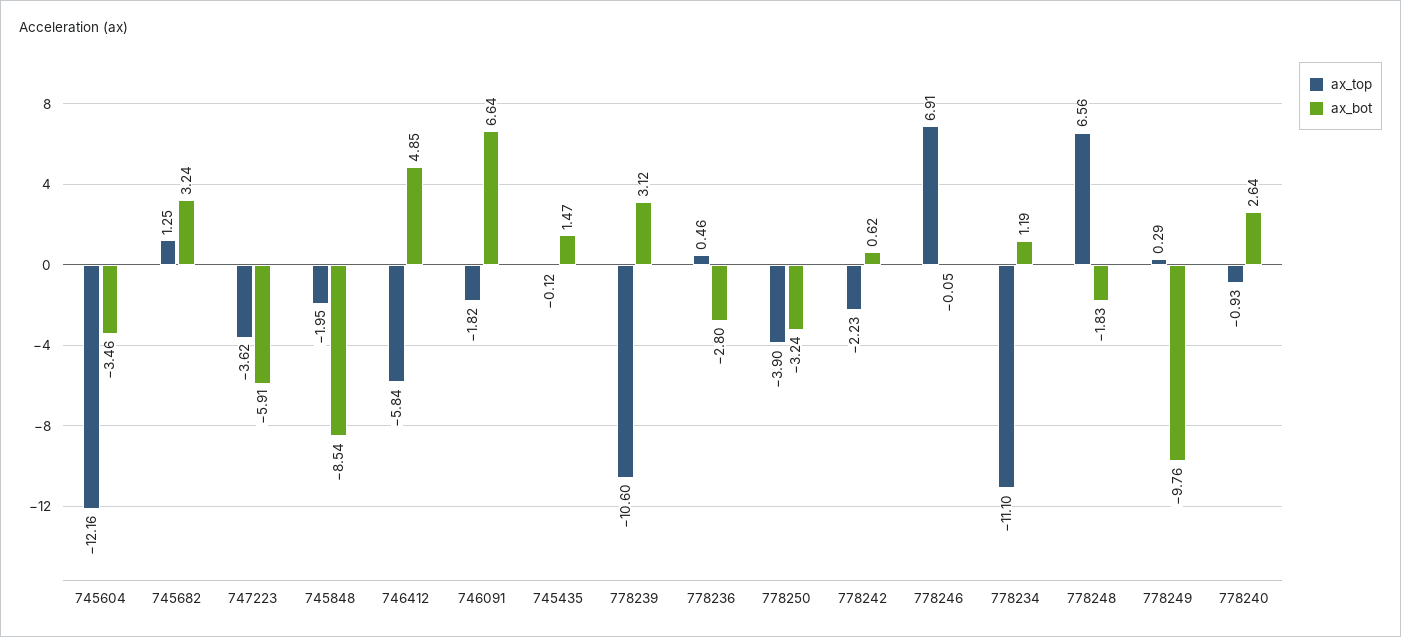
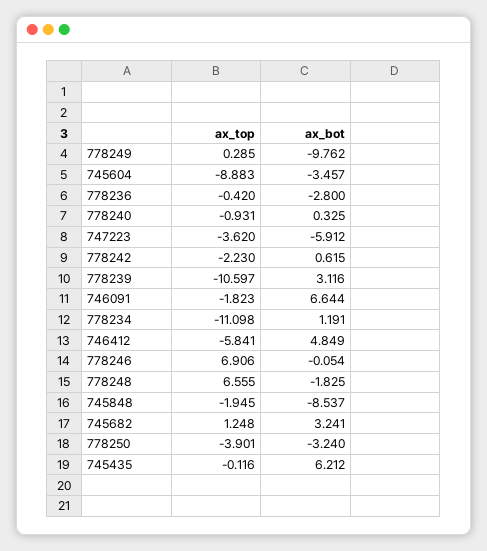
  {
    "ax_top": {
-     "745604": -12.16,
+     "745604": -8.883,
      "745682": 1.248,
      "747223": -3.62,
      "745848": -1.945,
      "746412": -5.841,
      "746091": -1.823,
      "745435": -0.116,
      "778239": -10.597,
-     "778236": 0.46,
+     "778236": -0.42,
      "778250": -3.901,
      "778242": -2.23,
      "778246": 6.906,
      "778234": -11.098,
      "778248": 6.555,
      "778249": 0.285,
      "778240": -0.931
    },
    "ax_bot": {
      "745604": -3.457,
      "745682": 3.241,
      "747223": -5.912,
      "745848": -8.537,
      "746412": 4.849,
      "746091": 6.644,
-     "745435": 1.47,
+     "745435": 6.212,
      "778239": 3.116,
      "778236": -2.8,
      "778250": -3.24,
      "778242": 0.615,
      "778246": -0.054,
      "778234": 1.191,
      "778248": -1.825,
      "778249": -9.762,
-     "778240": 2.64
+     "778240": 0.325
    }
  }

